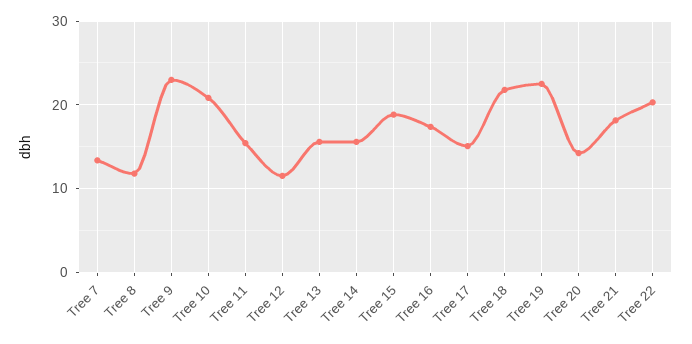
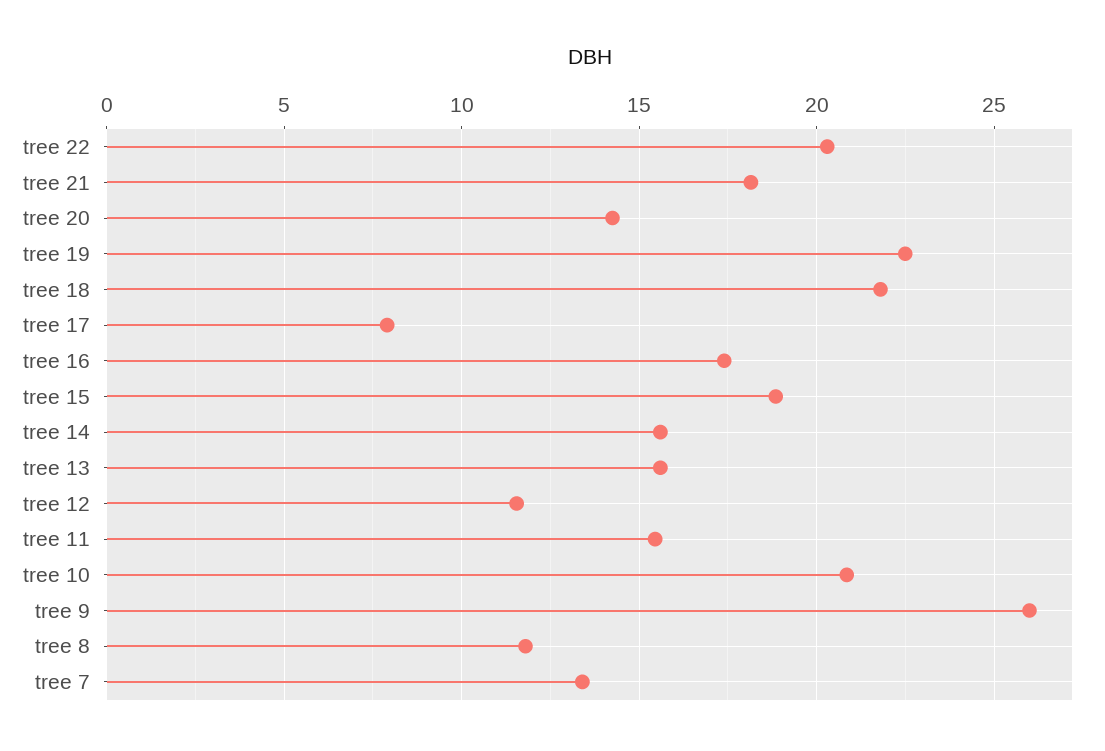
  {
    "Tree 7": 13.5,
    "Tree 8": 12,
-   "Tree 9": 23,
+   "Tree 9": 26,
    "Tree 10": 21,
    "Tree 11": 15.5,
    "Tree 12": 11.5,
    "Tree 13": 15.5,
    "Tree 14": 15.5,
    "Tree 15": 19,
    "Tree 16": 17.5,
-   "Tree 17": 15,
+   "Tree 17": 8,
    "Tree 18": 22,
    "Tree 19": 22.5,
    "Tree 20": 14.5,
    "Tree 21": 18,
    "Tree 22": 20.5
  }

